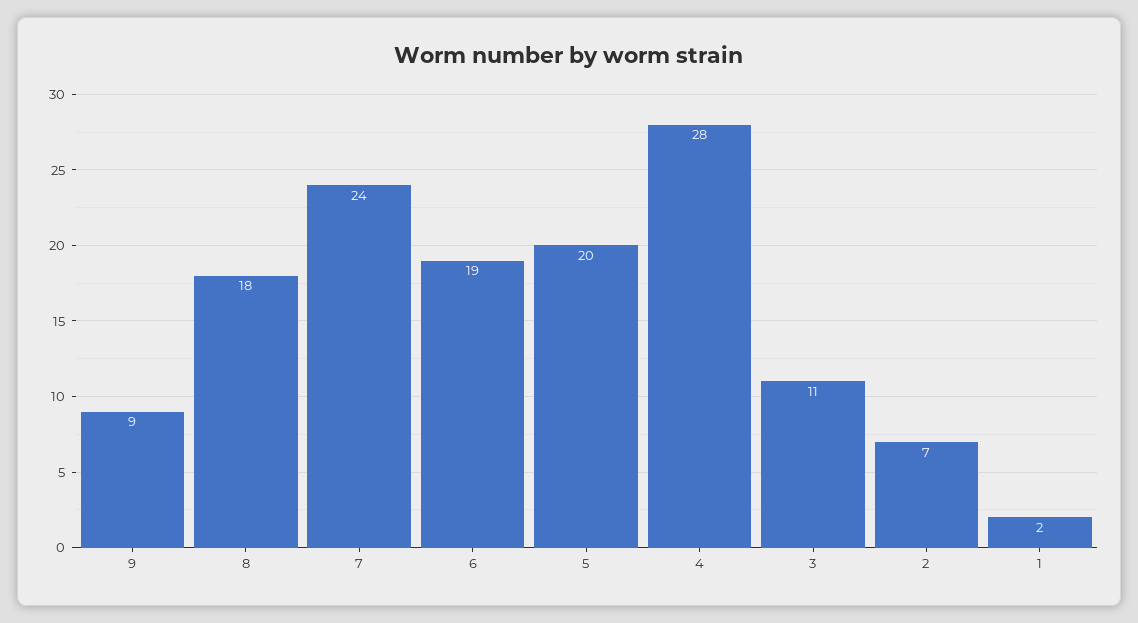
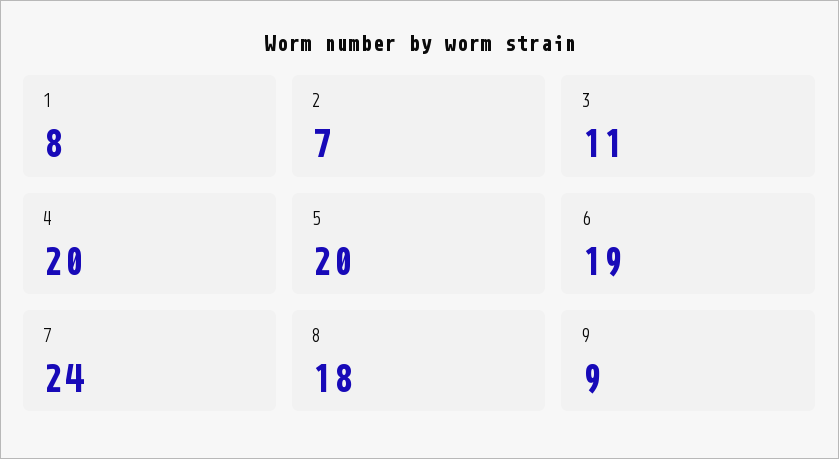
  {
    "9": 9,
    "8": 18,
    "7": 24,
    "6": 19,
    "5": 20,
-   "4": 28,
+   "4": 20,
    "3": 11,
    "2": 7,
-   "1": 2
+   "1": 8
  }

